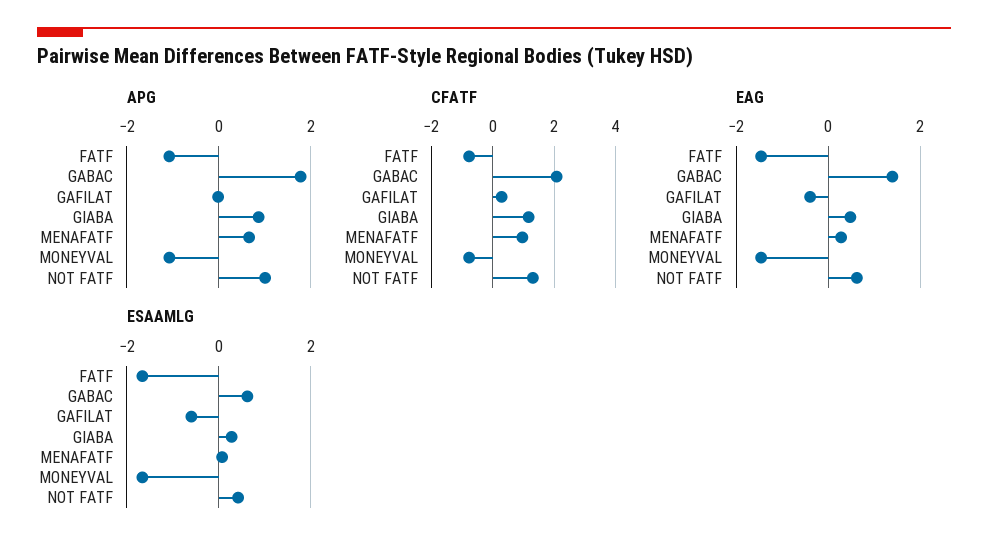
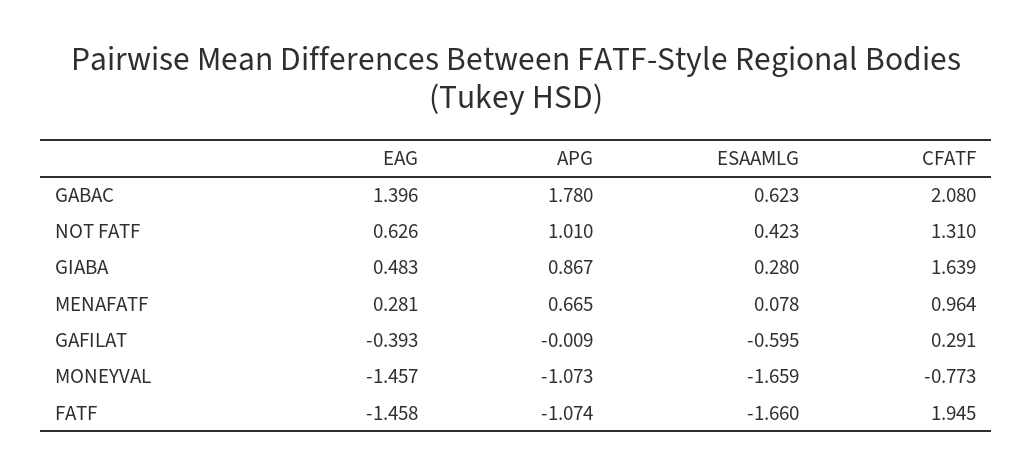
  {
    "APG": {
      "FATF": -1.074,
      "GABAC": 1.78,
      "GAFILAT": -0.009,
      "GIABA": 0.867,
      "MENAFATF": 0.665,
      "MONEYVAL": -1.073,
      "NOT FATF": 1.01
    },
    "CFATF": {
-     "FATF": -0.8,
+     "FATF": 1.945,
      "GABAC": 2.08,
      "GAFILAT": 0.291,
-     "GIABA": 1.2,
+     "GIABA": 1.639,
      "MENAFATF": 0.964,
      "MONEYVAL": -0.773,
      "NOT FATF": 1.31
    },
    "EAG": {
      "FATF": -1.458,
      "GABAC": 1.396,
      "GAFILAT": -0.393,
      "GIABA": 0.483,
      "MENAFATF": 0.281,
      "MONEYVAL": -1.457,
      "NOT FATF": 0.626
    },
    "ESAAMLG": {
      "FATF": -1.66,
      "GABAC": 0.623,
      "GAFILAT": -0.595,
      "GIABA": 0.28,
      "MENAFATF": 0.078,
      "MONEYVAL": -1.659,
      "NOT FATF": 0.423
    }
  }

